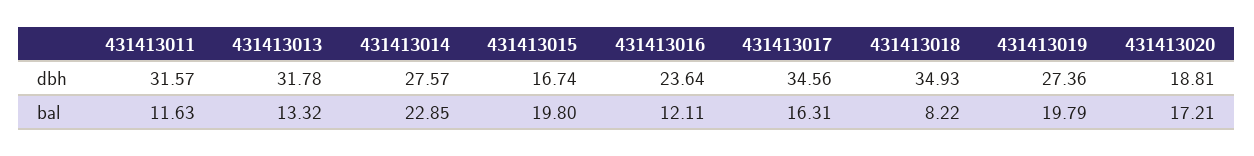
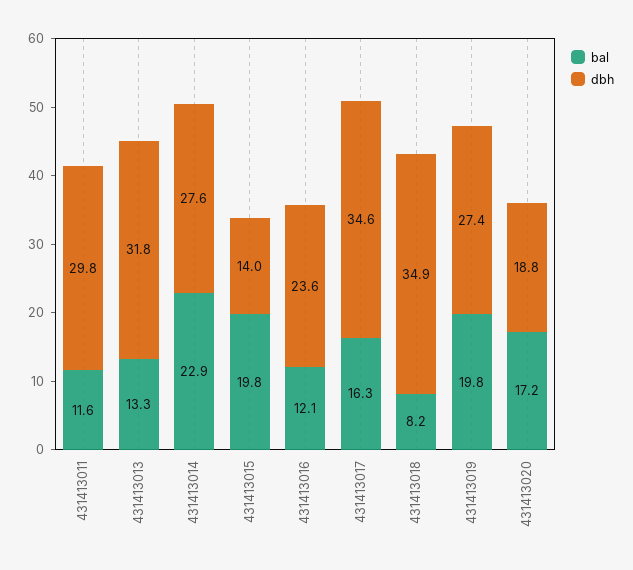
  {
    "dbh": {
-     "431413011": 31.57,
+     "431413011": 29.8,
      "431413013": 31.78,
      "431413014": 27.57,
-     "431413015": 16.74,
+     "431413015": 14,
      "431413016": 23.64,
      "431413017": 34.56,
      "431413018": 34.93,
      "431413019": 27.36,
      "431413020": 18.81
    },
    "bal": {
      "431413011": 11.63,
      "431413013": 13.32,
      "431413014": 22.85,
      "431413015": 19.8,
      "431413016": 12.11,
      "431413017": 16.31,
      "431413018": 8.22,
      "431413019": 19.79,
      "431413020": 17.21
    }
  }

